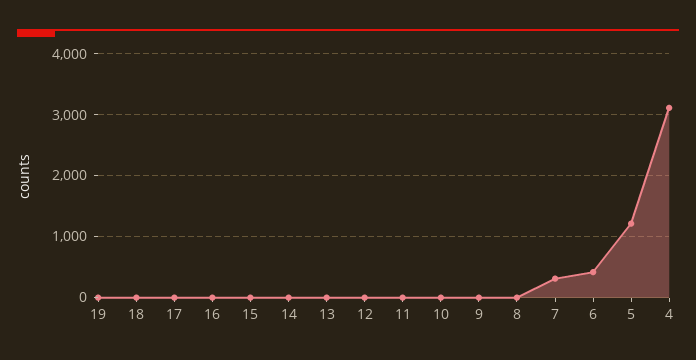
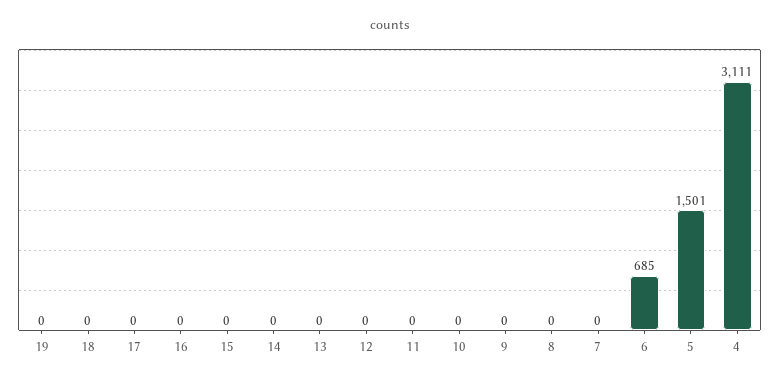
  {
    "19": 0,
    "18": 0,
    "17": 0,
    "16": 0,
    "15": 0,
    "14": 0,
    "13": 0,
    "12": 0,
    "11": 0,
    "10": 0,
    "9": 0,
    "8": 0,
-   "7": 300,
+   "7": 0,
-   "6": 400,
+   "6": 685,
-   "5": 1200,
+   "5": 1501,
    "4": 3111
  }

